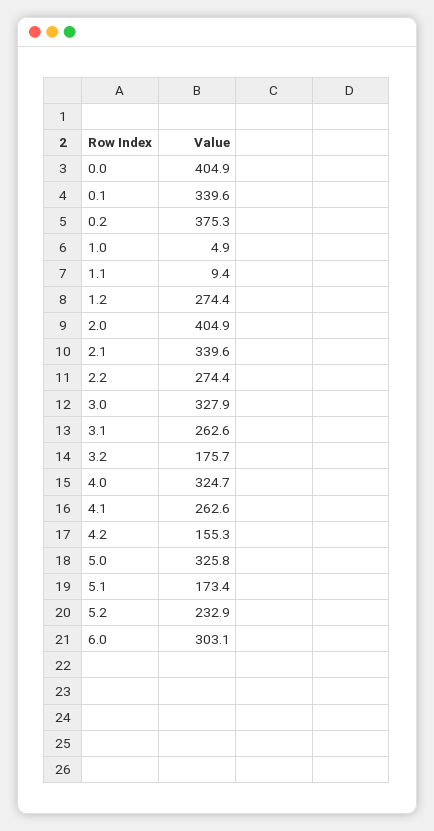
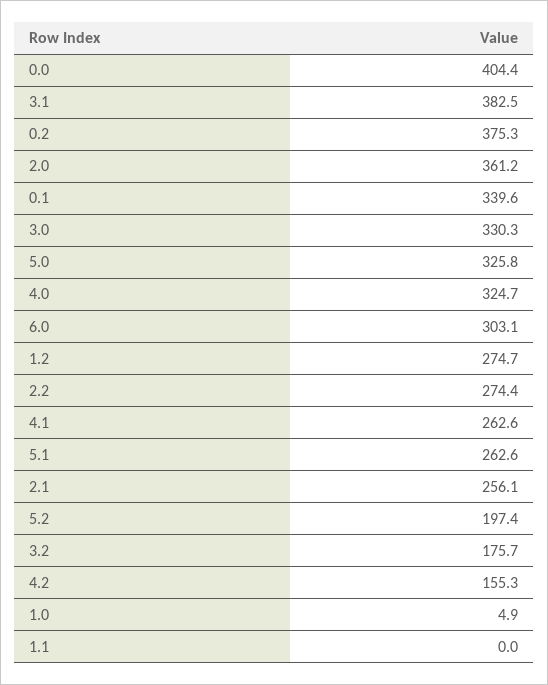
  {
-   "0.0": 404.9,
+   "0.0": 404.4,
    "0.1": 339.6,
    "0.2": 375.3,
    "1.0": 4.9,
-   "1.1": 9.4,
+   "1.1": 0,
-   "1.2": 274.4,
+   "1.2": 274.7,
-   "2.0": 404.9,
+   "2.0": 361.2,
-   "2.1": 339.6,
+   "2.1": 256.1,
    "2.2": 274.4,
-   "3.0": 327.9,
+   "3.0": 330.3,
-   "3.1": 262.6,
+   "3.1": 382.5,
    "3.2": 175.7,
    "4.0": 324.7,
    "4.1": 262.6,
    "4.2": 155.3,
    "5.0": 325.8,
-   "5.1": 173.4,
+   "5.1": 262.6,
-   "5.2": 232.9,
+   "5.2": 197.4,
    "6.0": 303.1
  }

